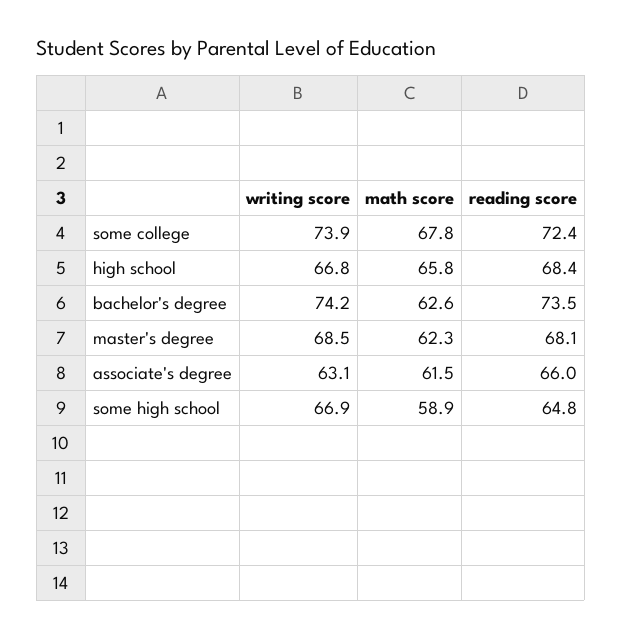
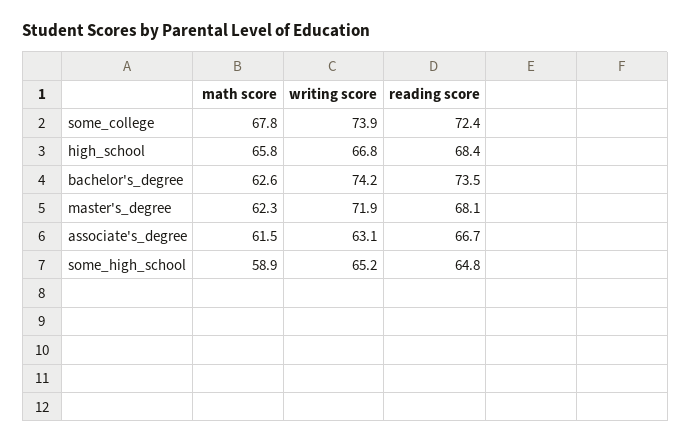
  {
    "writing score": {
      "some college": 73.9,
      "high school": 66.8,
      "bachelor's degree": 74.2,
-     "master's degree": 68.5,
+     "master's degree": 71.9,
      "associate's degree": 63.1,
-     "some high school": 66.9
+     "some high school": 65.2
    },
    "math score": {
      "some college": 67.8,
      "high school": 65.8,
      "bachelor's degree": 62.6,
      "master's degree": 62.3,
      "associate's degree": 61.5,
      "some high school": 58.9
    },
    "reading score": {
      "some college": 72.4,
      "high school": 68.4,
      "bachelor's degree": 73.5,
      "master's degree": 68.1,
-     "associate's degree": 66,
+     "associate's degree": 66.7,
      "some high school": 64.8
    }
  }

